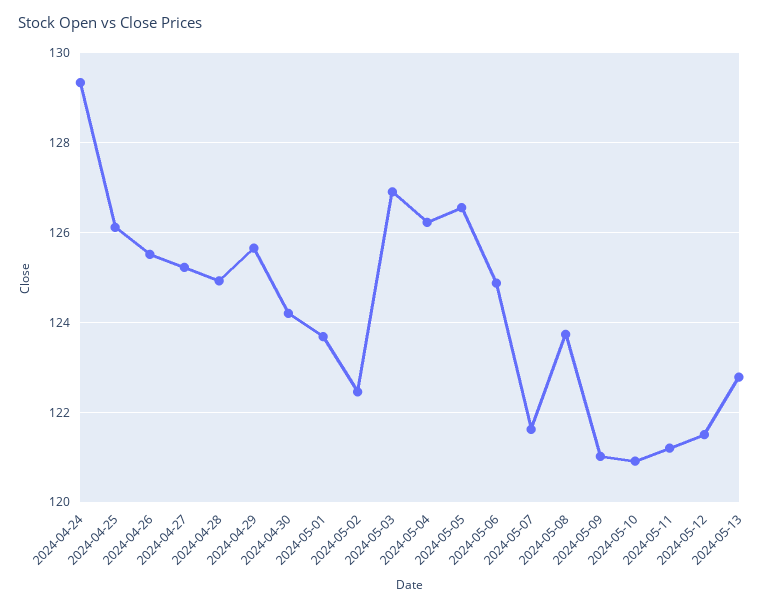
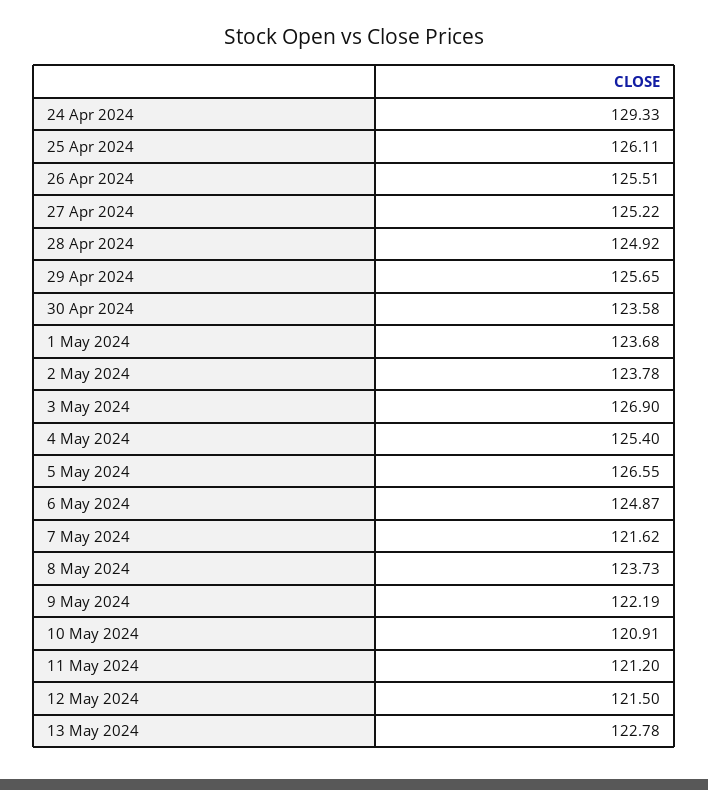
  {
    "2024-04-24": 129.33,
    "2024-04-25": 126.11,
    "2024-04-26": 125.51,
    "2024-04-27": 125.22,
    "2024-04-28": 124.92,
    "2024-04-29": 125.65,
-   "2024-04-30": 124.2,
+   "2024-04-30": 123.58,
    "2024-05-01": 123.68,
-   "2024-05-02": 122.4,
+   "2024-05-02": 123.78,
    "2024-05-03": 126.9,
-   "2024-05-04": 126.2,
+   "2024-05-04": 125.4,
    "2024-05-05": 126.55,
    "2024-05-06": 124.87,
    "2024-05-07": 121.62,
    "2024-05-08": 123.73,
-   "2024-05-09": 121,
+   "2024-05-09": 122.19,
    "2024-05-10": 120.91,
    "2024-05-11": 121.2,
    "2024-05-12": 121.5,
    "2024-05-13": 122.78
  }

